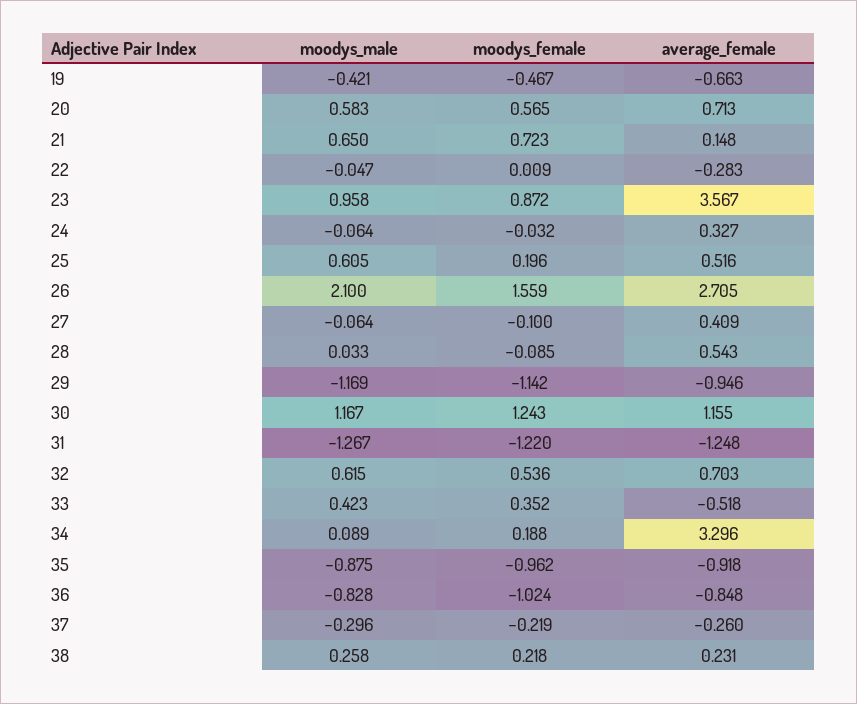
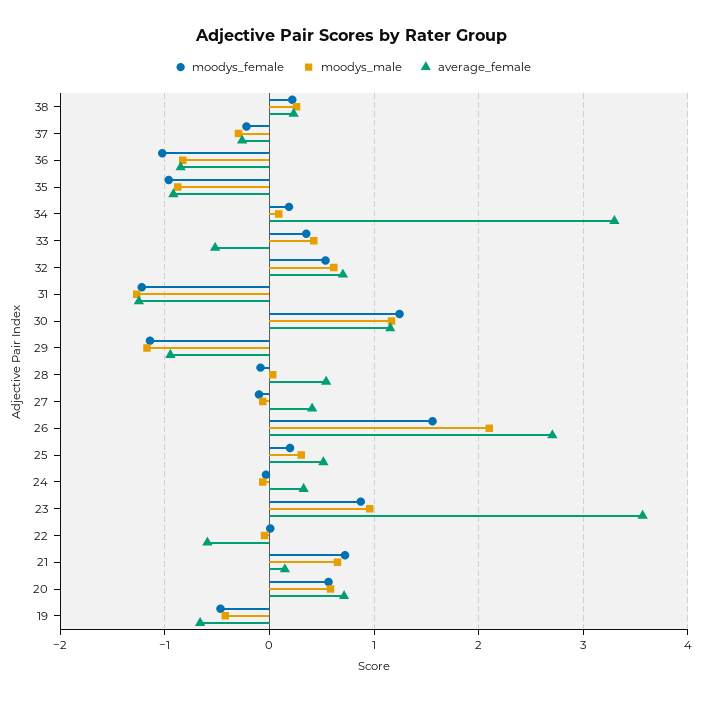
  {
    "moodys_male": {
      "19": -0.421,
      "20": 0.583,
      "21": 0.65,
      "22": -0.047,
      "23": 0.958,
      "24": -0.064,
-     "25": 0.605,
+     "25": 0.3,
      "26": 2.1,
      "27": -0.064,
      "28": 0.033,
      "29": -1.169,
      "30": 1.167,
      "31": -1.267,
      "32": 0.615,
      "33": 0.423,
      "34": 0.089,
      "35": -0.875,
      "36": -0.828,
      "37": -0.296,
      "38": 0.258
    },
    "moodys_female": {
      "19": -0.467,
      "20": 0.565,
      "21": 0.723,
      "22": 0.009,
      "23": 0.872,
      "24": -0.032,
      "25": 0.196,
      "26": 1.559,
      "27": -0.1,
      "28": -0.085,
      "29": -1.142,
      "30": 1.243,
      "31": -1.22,
      "32": 0.536,
      "33": 0.352,
      "34": 0.188,
      "35": -0.962,
      "36": -1.024,
      "37": -0.219,
      "38": 0.218
    },
    "average_female": {
      "19": -0.663,
      "20": 0.713,
      "21": 0.148,
-     "22": -0.283,
+     "22": -0.6,
      "23": 3.567,
      "24": 0.327,
      "25": 0.516,
      "26": 2.705,
      "27": 0.409,
      "28": 0.543,
      "29": -0.946,
      "30": 1.155,
      "31": -1.248,
      "32": 0.703,
      "33": -0.518,
      "34": 3.296,
      "35": -0.918,
      "36": -0.848,
      "37": -0.26,
      "38": 0.231
    }
  }

